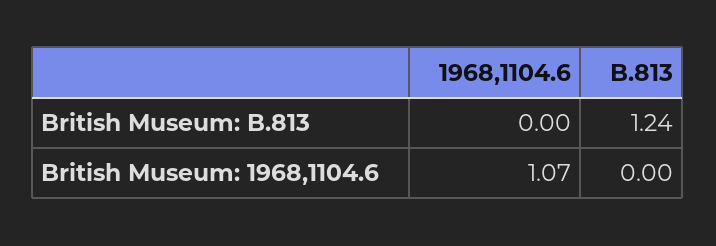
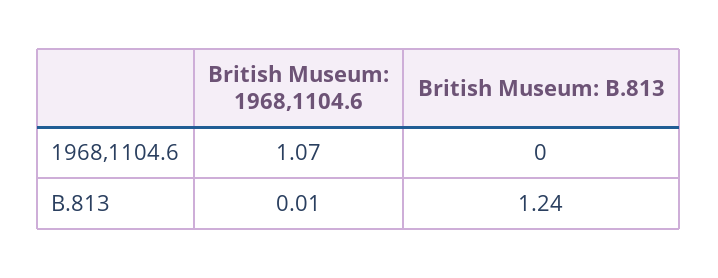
  {
    "1968,1104.6": {
      "British Museum: B.813": 0,
      "British Museum: 1968,1104.6": 1.07
    },
    "B.813": {
      "British Museum: B.813": 1.24,
-     "British Museum: 1968,1104.6": 0
+     "British Museum: 1968,1104.6": 0.01
    }
  }

